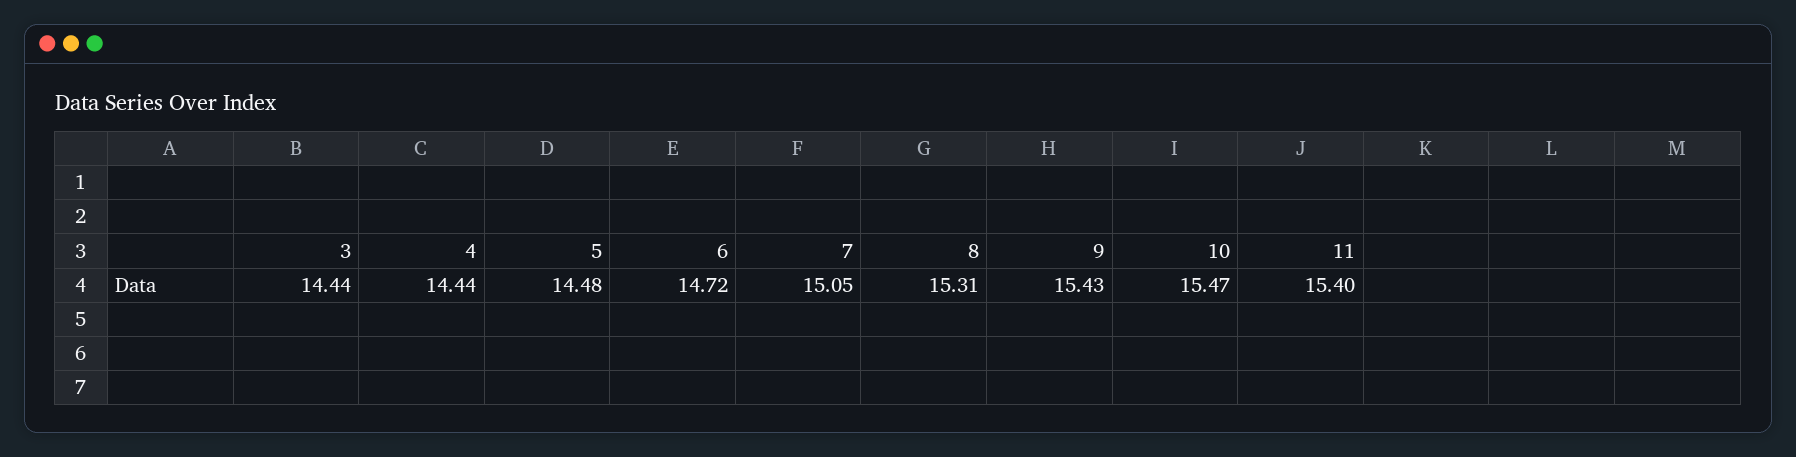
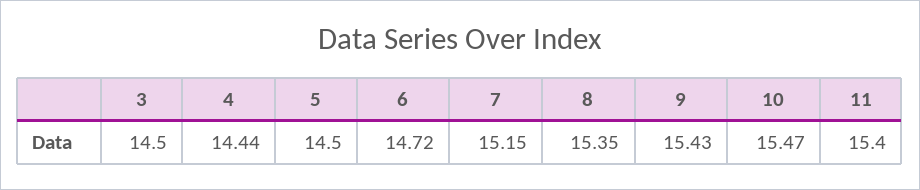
  {
-   "3": 14.44,
+   "3": 14.5,
    "4": 14.44,
-   "5": 14.48,
+   "5": 14.5,
    "6": 14.72,
-   "7": 15.05,
+   "7": 15.15,
-   "8": 15.31,
+   "8": 15.35,
    "9": 15.43,
    "10": 15.47,
    "11": 15.4
  }

